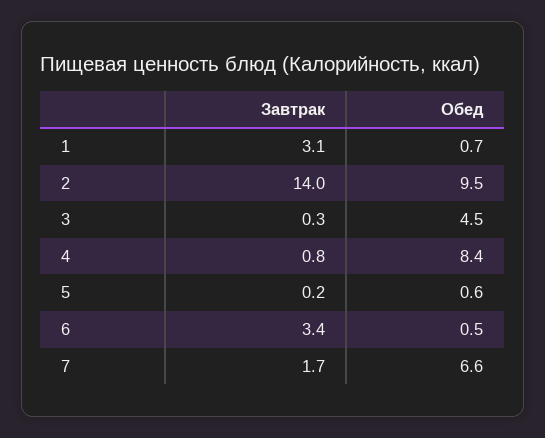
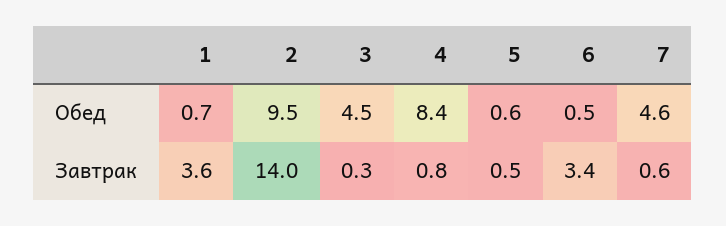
  {
    "Завтрак": {
-     "1": 3.1,
+     "1": 3.6,
      "2": 14,
      "3": 0.3,
      "4": 0.8,
-     "5": 0.2,
+     "5": 0.5,
      "6": 3.4,
-     "7": 1.7
+     "7": 0.6
    },
    "Обед": {
      "1": 0.7,
      "2": 9.5,
      "3": 4.5,
      "4": 8.4,
      "5": 0.6,
      "6": 0.5,
-     "7": 6.6
+     "7": 4.6
    }
  }

